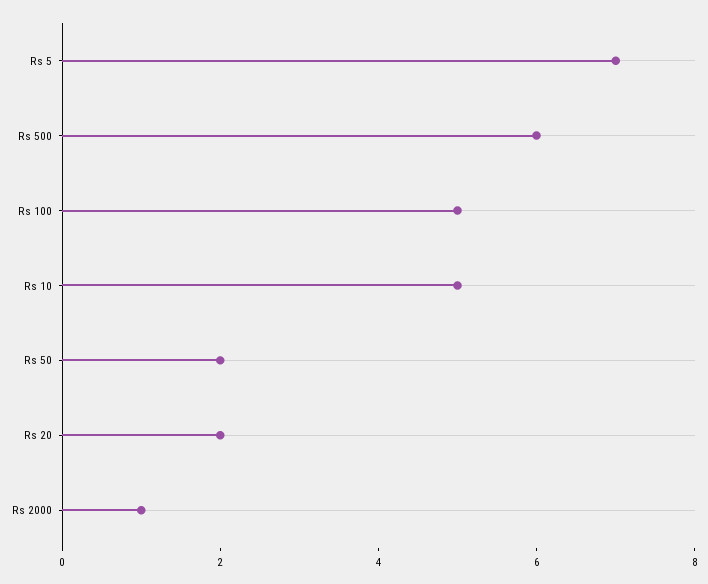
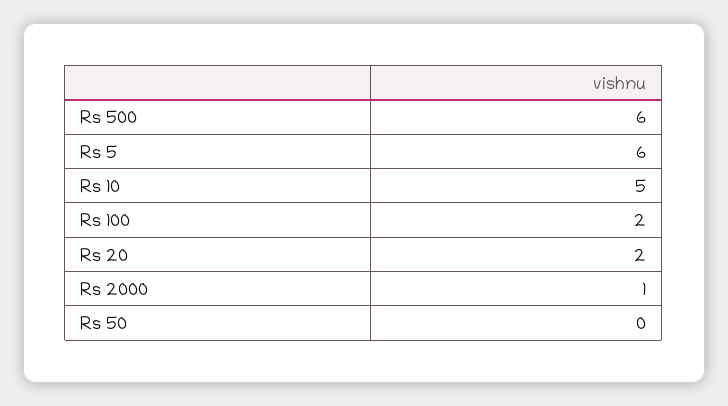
  {
-   "Rs 5": 7,
+   "Rs 5": 6,
    "Rs 500": 6,
-   "Rs 100": 5,
+   "Rs 100": 2,
    "Rs 10": 5,
-   "Rs 50": 2,
+   "Rs 50": 0,
    "Rs 20": 2,
    "Rs 2000": 1
  }

